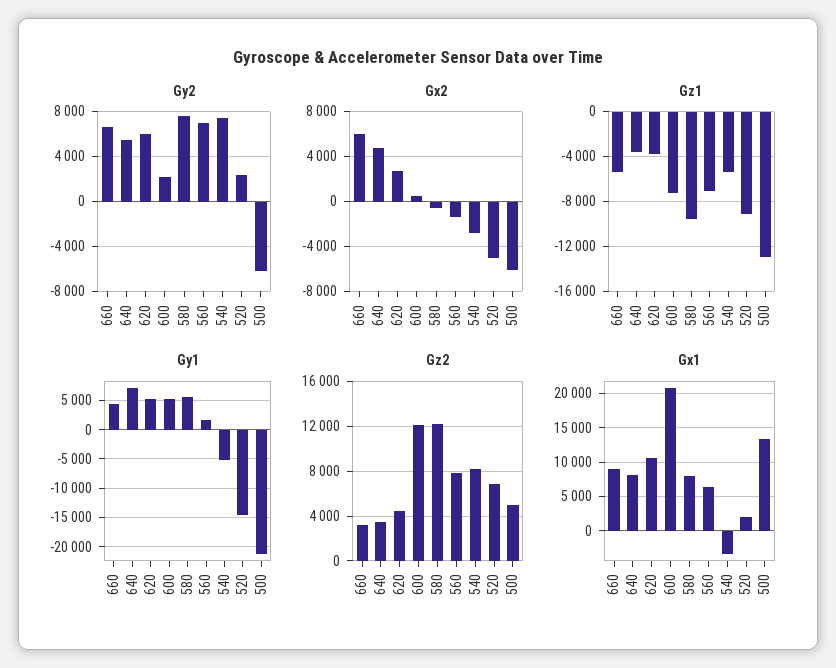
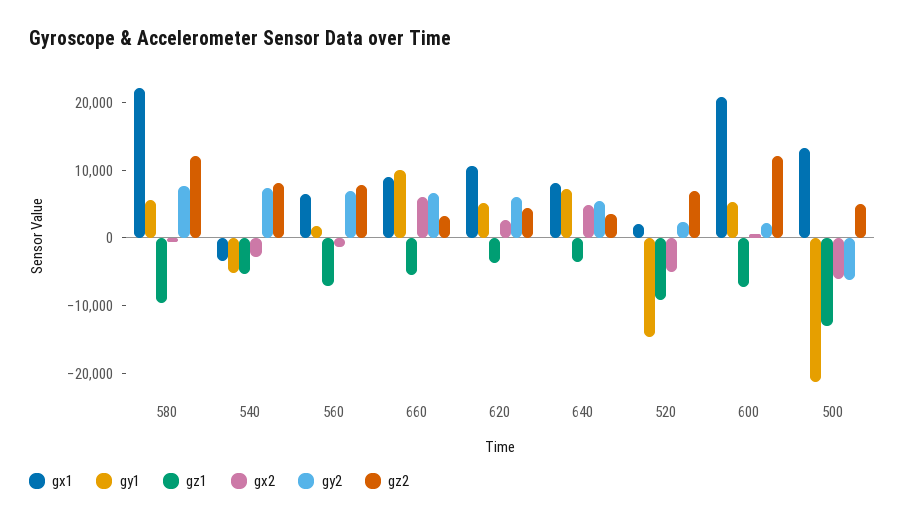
  {
    "Gy2": {
      "660": 7000,
      "640": 5000,
      "620": 6000,
      "600": 2000,
      "580": 8000,
      "560": 7000,
      "540": 7000,
      "520": 2000,
      "500": -6000
    },
    "Gx2": {
      "660": 6000,
      "640": 5000,
      "620": 3000,
      "600": 1000,
      "580": -1000,
      "560": -1000,
      "540": -3000,
      "520": -5000,
      "500": -6000
    },
    "Gz1": {
      "660": -5000,
      "640": -4000,
      "620": -4000,
      "600": -7000,
      "580": -10000,
      "560": -7000,
      "540": -5000,
      "520": -9000,
      "500": -13000
    },
    "Gy1": {
-     "660": 5000,
+     "660": 10000,
      "640": 8000,
      "620": 6000,
      "600": 6000,
      "580": 6000,
      "560": 2000,
      "540": -6000,
      "520": -14000,
      "500": -22000
    },
    "Gz2": {
      "660": 3000,
      "640": 3000,
      "620": 4000,
      "600": 12000,
      "580": 12000,
      "560": 8000,
      "540": 8000,
      "520": 7000,
      "500": 5000
    },
    "Gx1": {
      "660": 9000,
      "640": 8000,
      "620": 11000,
      "600": 21000,
-     "580": 8000,
+     "580": 22000,
      "560": 6000,
      "540": -3000,
      "520": 2000,
      "500": 13000
    }
  }

